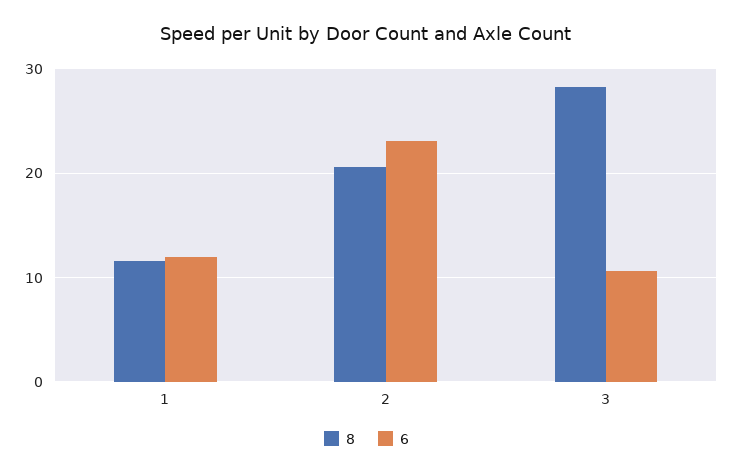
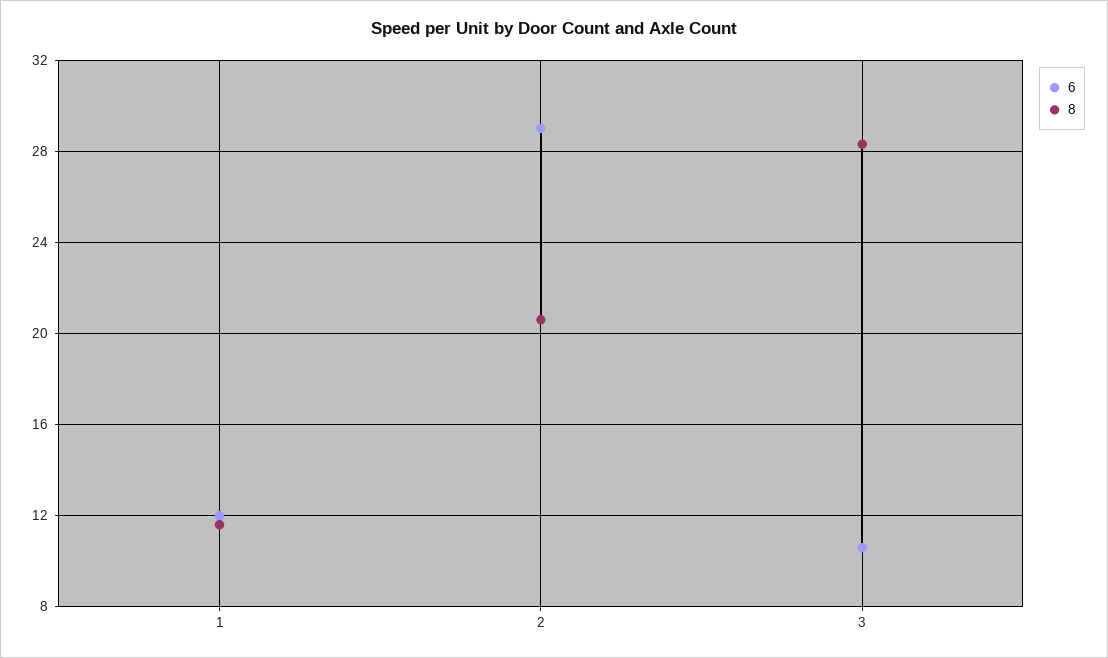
  {
    "8": {
      "1": 11.5,
      "2": 20.5,
      "3": 28.5
    },
    "6": {
      "1": 12,
-     "2": 23,
+     "2": 29,
      "3": 10.5
    }
  }

